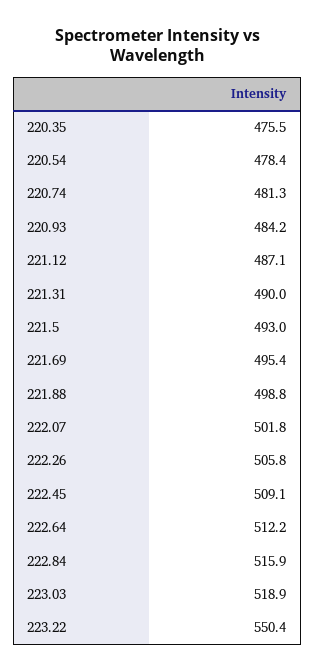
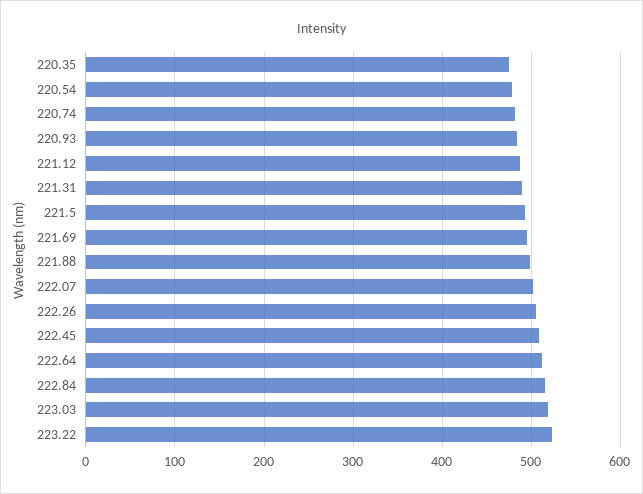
  {
    "220.35": 475.5,
    "220.54": 478.4,
    "220.74": 481.3,
    "220.93": 484.2,
    "221.12": 487.1,
    "221.31": 490,
    "221.5": 493,
    "221.69": 495.4,
    "221.88": 498.8,
    "222.07": 501.8,
    "222.26": 505.8,
    "222.45": 509.1,
    "222.64": 512.2,
    "222.84": 515.9,
    "223.03": 518.9,
-   "223.22": 550.4
+   "223.22": 520
  }

